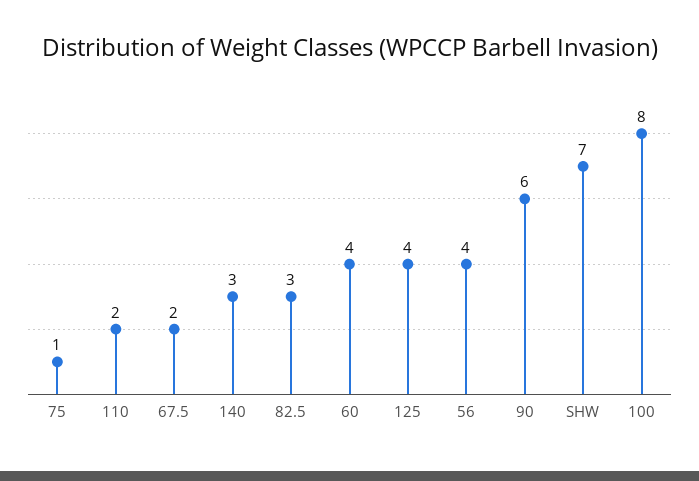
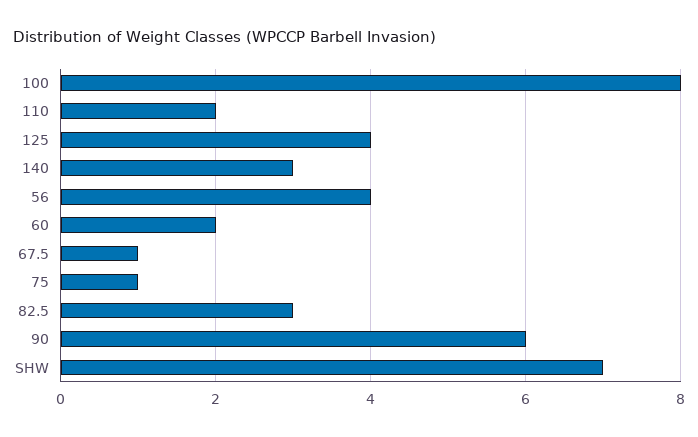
  {
    "75": 1,
    "110": 2,
-   "67.5": 2,
+   "67.5": 1,
    "140": 3,
    "82.5": 3,
-   "60": 4,
+   "60": 2,
    "125": 4,
    "56": 4,
    "90": 6,
    "SHW": 7,
    "100": 8
  }

